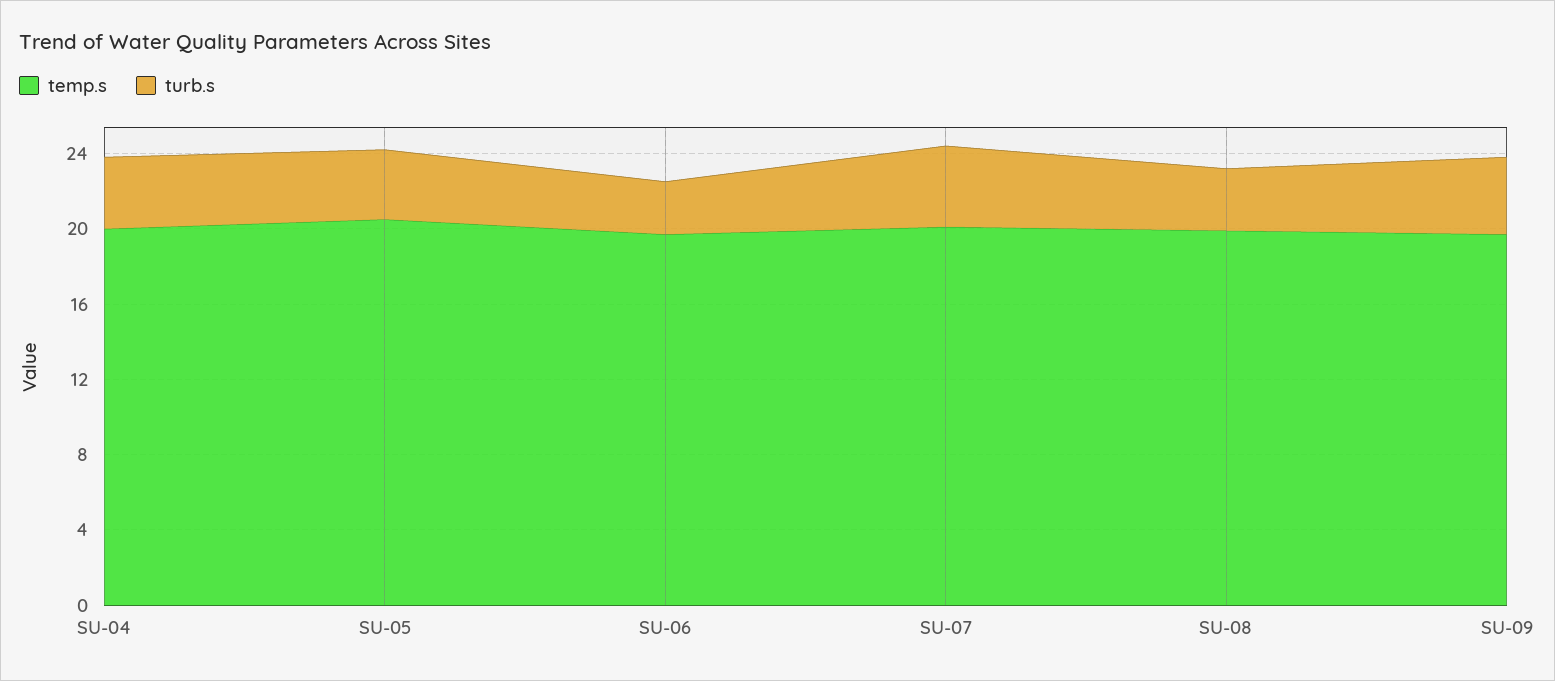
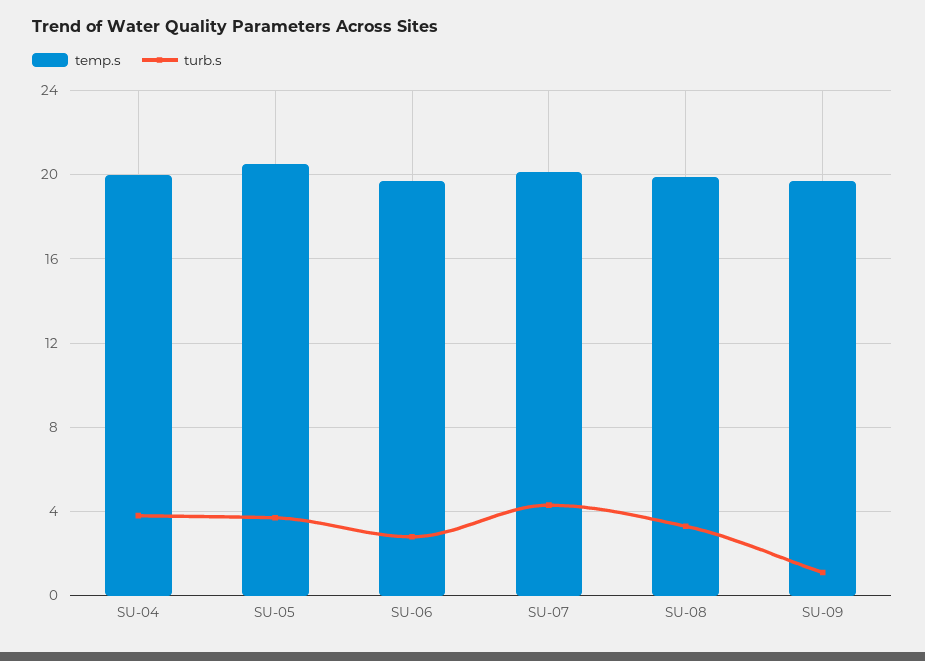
  {
    "temp.s": {
      "SU-04": 20,
      "SU-05": 20.5,
      "SU-06": 19.5,
      "SU-07": 20,
      "SU-08": 20,
      "SU-09": 19.5
    },
    "turb.s": {
      "SU-04": 4,
      "SU-05": 3.5,
      "SU-06": 3,
      "SU-07": 4.5,
      "SU-08": 3.5,
-     "SU-09": 4
+     "SU-09": 1
    }
  }

